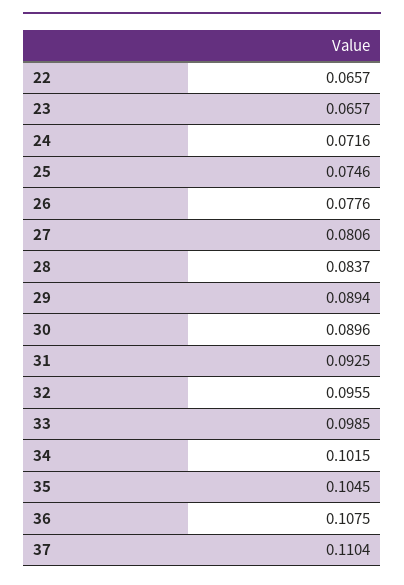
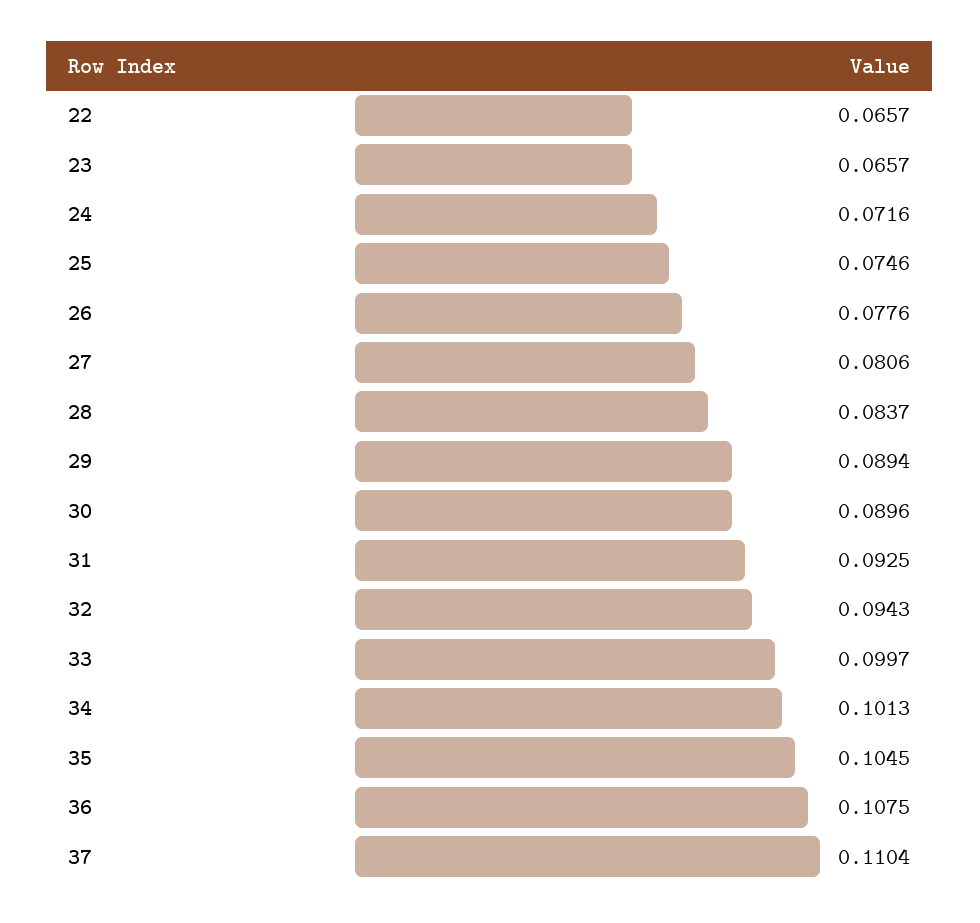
  {
    "22": 0.0657,
    "23": 0.0657,
    "24": 0.0716,
    "25": 0.0746,
    "26": 0.0776,
    "27": 0.0806,
    "28": 0.0837,
    "29": 0.0894,
    "30": 0.0896,
    "31": 0.0925,
-   "32": 0.0955,
+   "32": 0.0943,
-   "33": 0.0985,
+   "33": 0.0997,
-   "34": 0.1015,
+   "34": 0.1013,
    "35": 0.1045,
    "36": 0.1075,
    "37": 0.1104
  }

